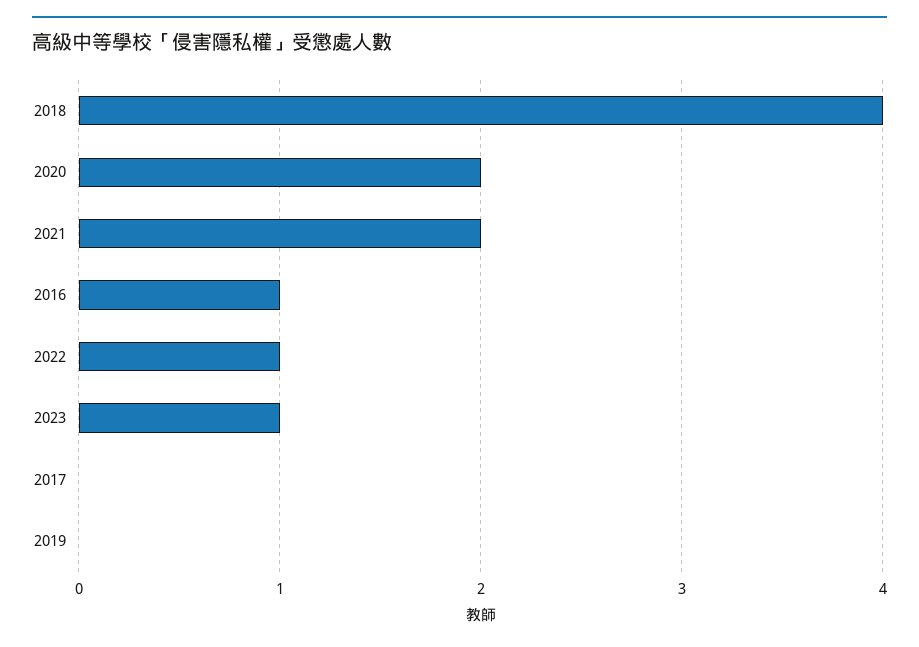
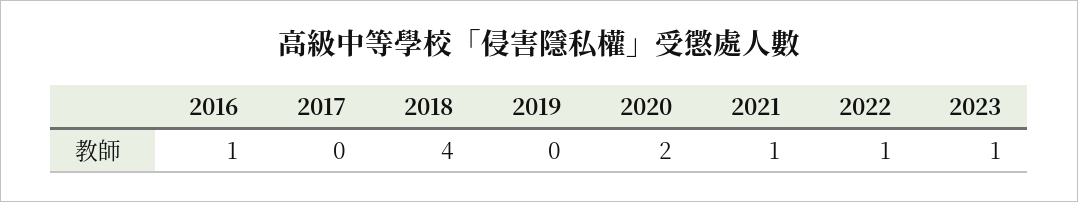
  {
    "2018": 4,
    "2020": 2,
-   "2021": 2,
+   "2021": 1,
    "2016": 1,
    "2022": 1,
    "2023": 1,
    "2017": 0,
    "2019": 0
  }

